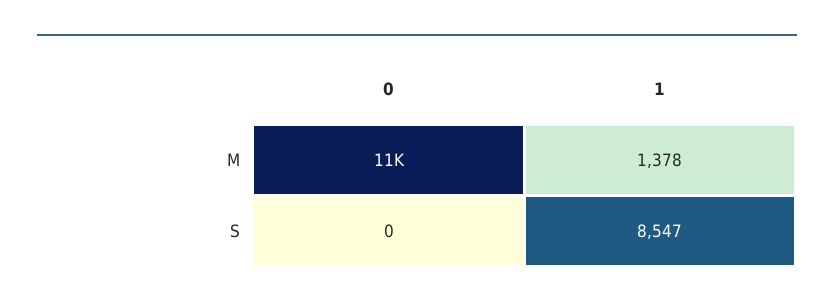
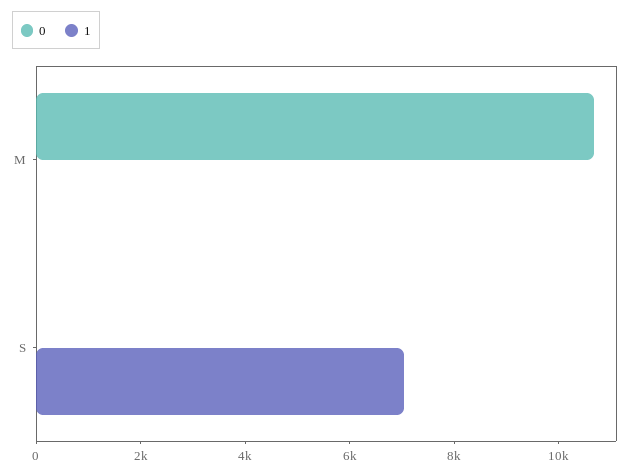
  {
    "0": {
      "M": 11000,
      "S": 0
    },
    "1": {
-     "M": 1378,
+     "M": 0,
-     "S": 8547
+     "S": 7000
    }
  }

